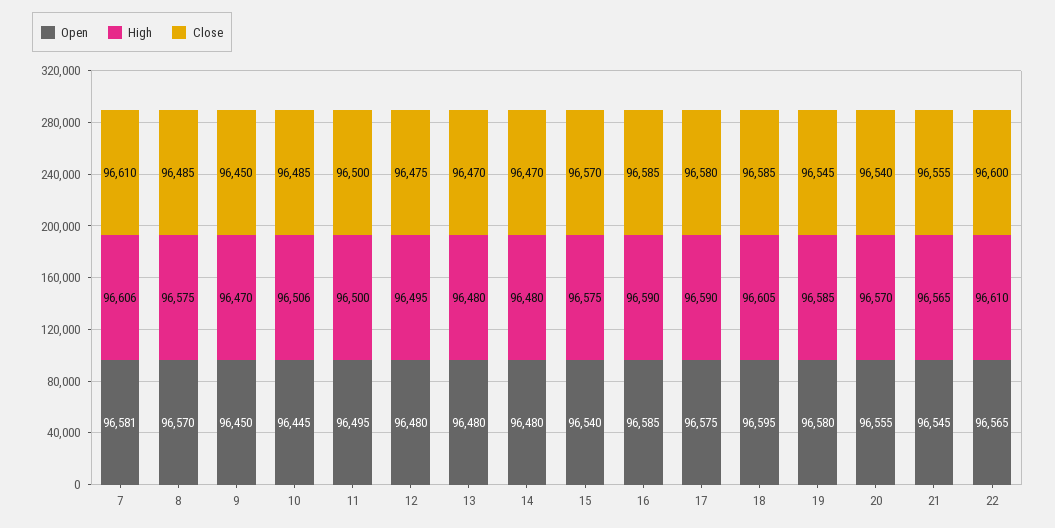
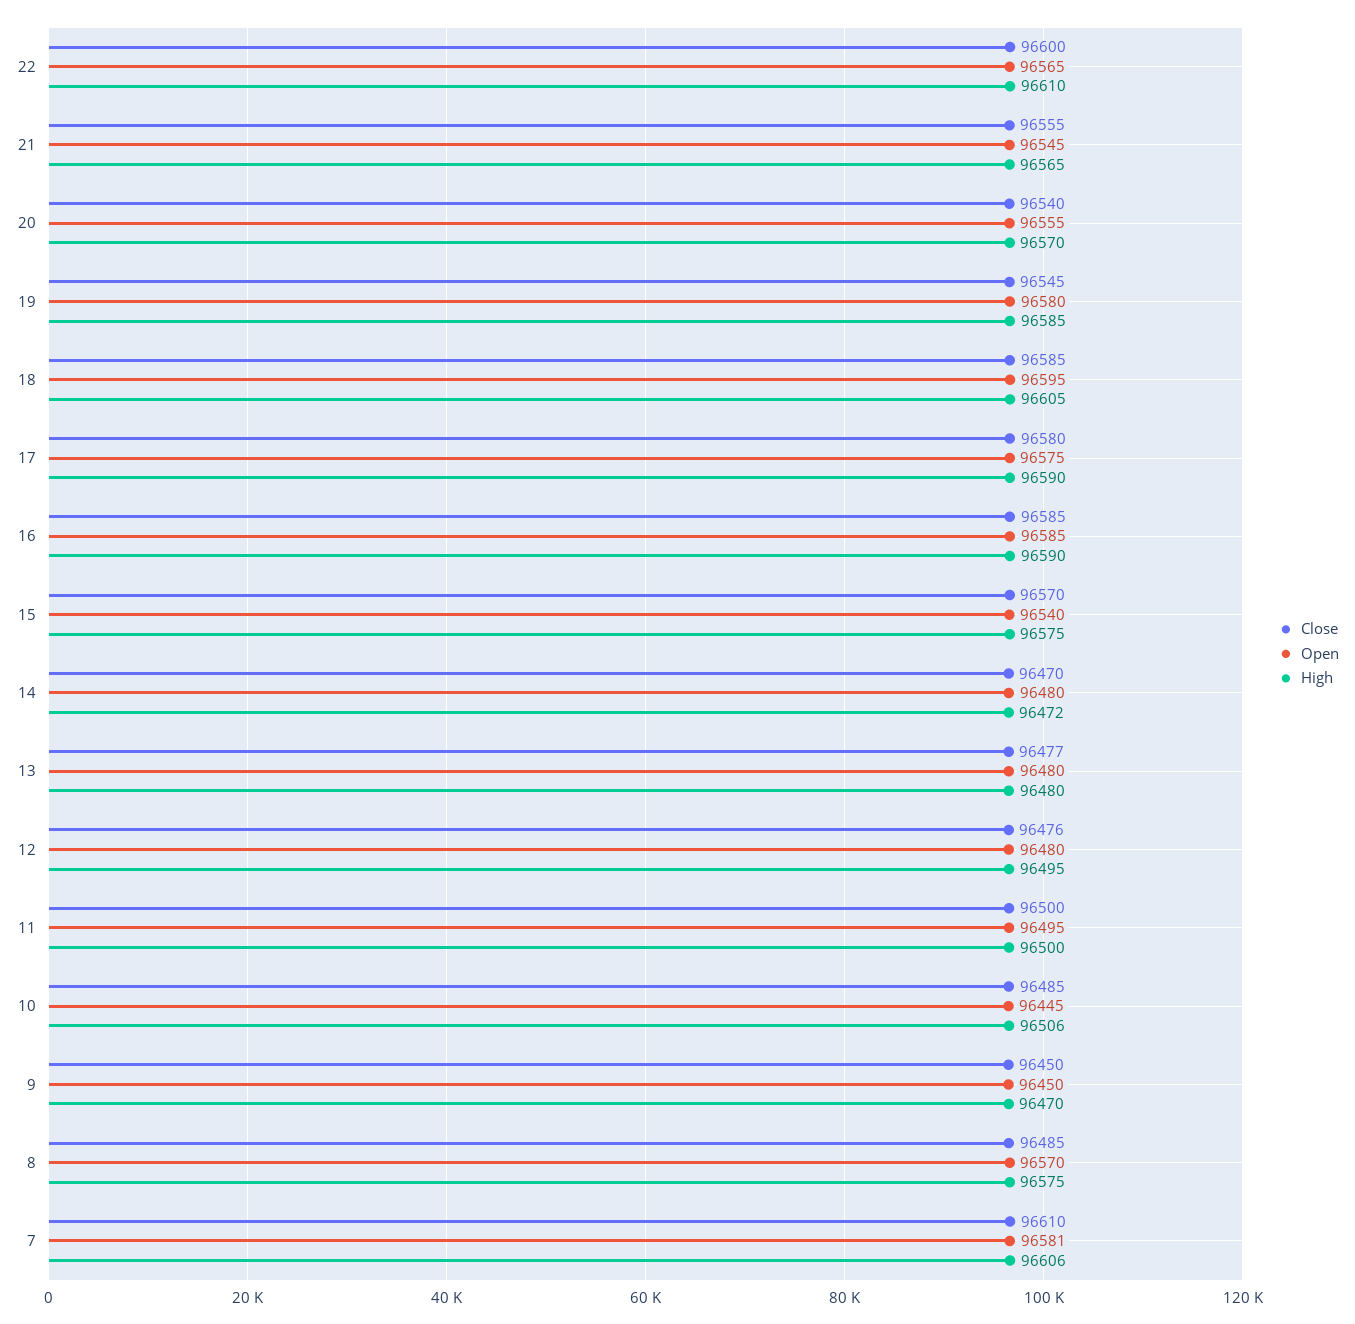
  {
    "Open": {
      "7": 96581,
      "8": 96570,
      "9": 96450,
      "10": 96445,
      "11": 96495,
      "12": 96480,
      "13": 96480,
      "14": 96480,
      "15": 96540,
      "16": 96585,
      "17": 96575,
      "18": 96595,
      "19": 96580,
      "20": 96555,
      "21": 96545,
      "22": 96565
    },
    "High": {
      "7": 96606,
      "8": 96575,
      "9": 96470,
      "10": 96506,
      "11": 96500,
      "12": 96495,
      "13": 96480,
-     "14": 96480,
+     "14": 96472,
      "15": 96575,
      "16": 96590,
      "17": 96590,
      "18": 96605,
      "19": 96585,
      "20": 96570,
      "21": 96565,
      "22": 96610
    },
    "Close": {
      "7": 96610,
      "8": 96485,
      "9": 96450,
      "10": 96485,
      "11": 96500,
-     "12": 96475,
+     "12": 96476,
-     "13": 96470,
+     "13": 96477,
      "14": 96470,
      "15": 96570,
      "16": 96585,
      "17": 96580,
      "18": 96585,
      "19": 96545,
      "20": 96540,
      "21": 96555,
      "22": 96600
    }
  }

